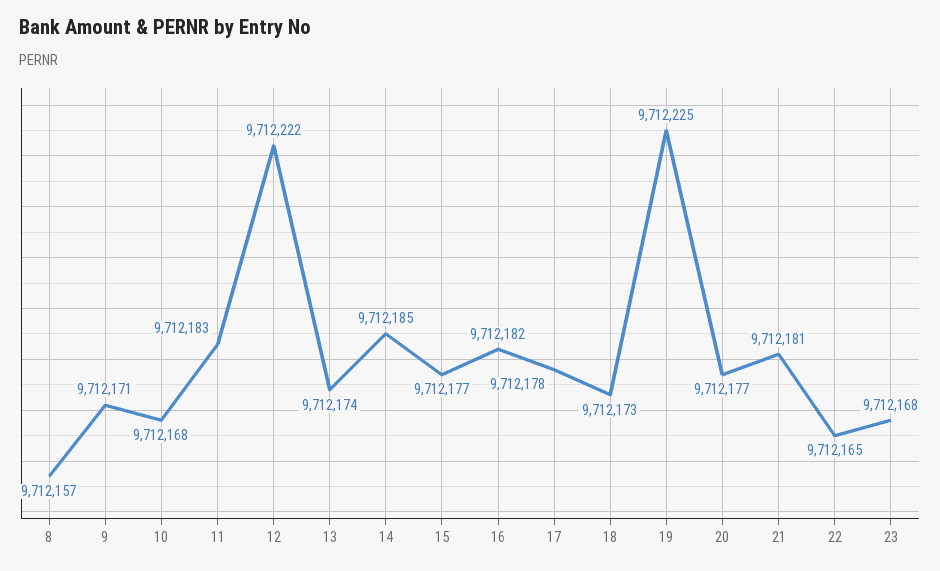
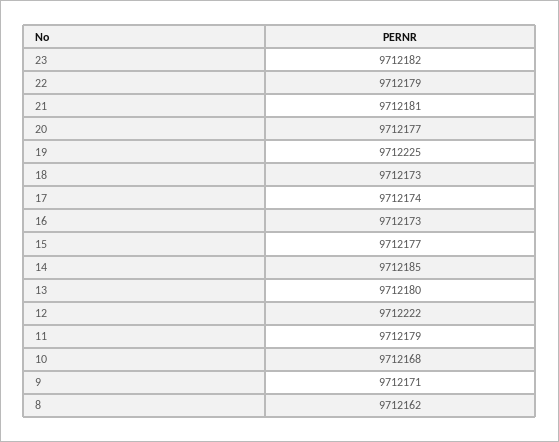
  {
-   "8": 9712157,
+   "8": 9712162,
    "9": 9712171,
    "10": 9712168,
-   "11": 9712183,
+   "11": 9712179,
    "12": 9712222,
-   "13": 9712174,
+   "13": 9712180,
    "14": 9712185,
    "15": 9712177,
-   "16": 9712182,
+   "16": 9712173,
-   "17": 9712178,
+   "17": 9712174,
    "18": 9712173,
    "19": 9712225,
    "20": 9712177,
    "21": 9712181,
-   "22": 9712165,
+   "22": 9712179,
-   "23": 9712168
+   "23": 9712182
  }

